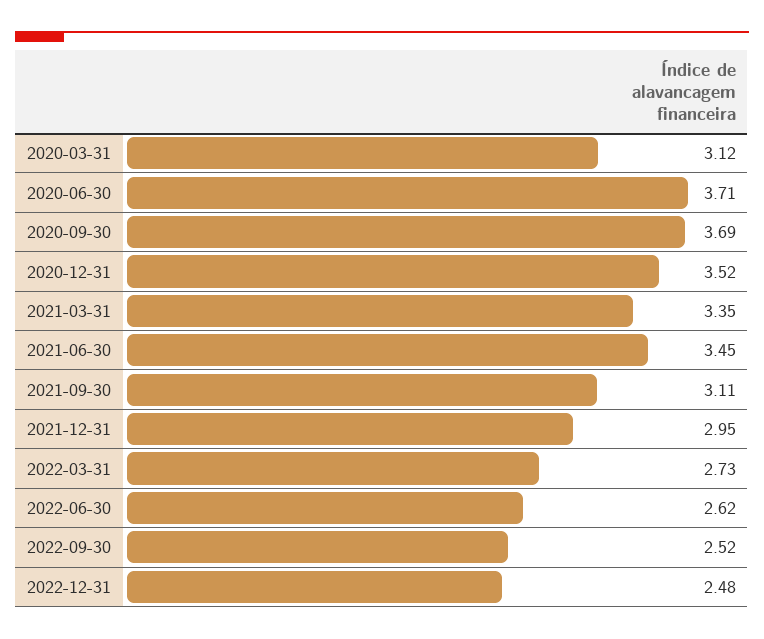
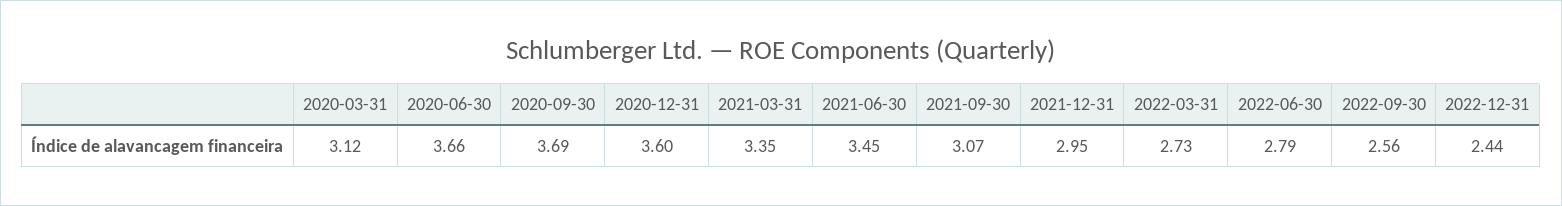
  {
    "2020-03-31": 3.12,
-   "2020-06-30": 3.71,
+   "2020-06-30": 3.66,
    "2020-09-30": 3.69,
-   "2020-12-31": 3.52,
+   "2020-12-31": 3.6,
    "2021-03-31": 3.35,
    "2021-06-30": 3.45,
-   "2021-09-30": 3.11,
+   "2021-09-30": 3.07,
    "2021-12-31": 2.95,
    "2022-03-31": 2.73,
-   "2022-06-30": 2.62,
+   "2022-06-30": 2.79,
-   "2022-09-30": 2.52,
+   "2022-09-30": 2.56,
-   "2022-12-31": 2.48
+   "2022-12-31": 2.44
  }

